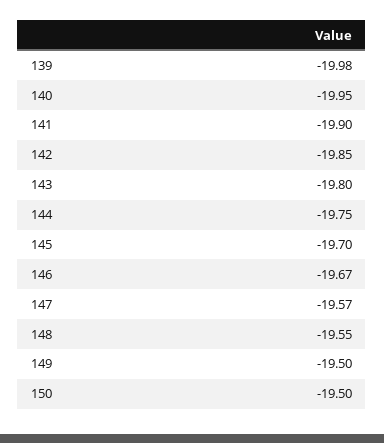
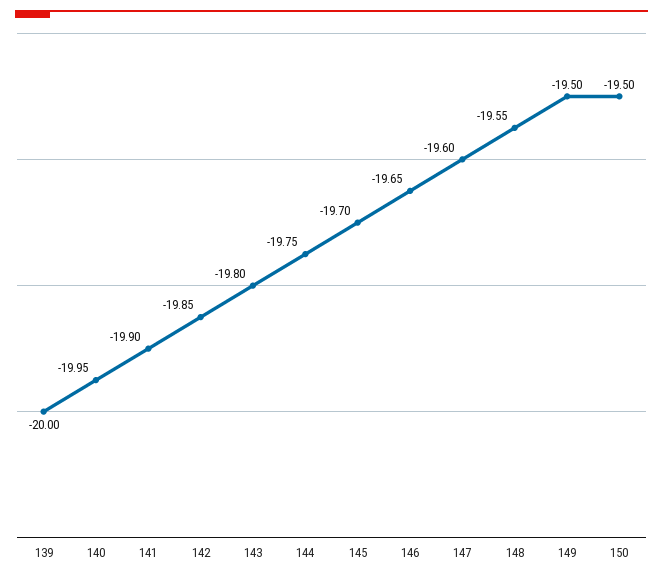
  {
-   "139": -19.98,
+   "139": -20,
    "140": -19.95,
    "141": -19.9,
    "142": -19.85,
    "143": -19.8,
    "144": -19.75,
    "145": -19.7,
-   "146": -19.67,
+   "146": -19.65,
-   "147": -19.57,
+   "147": -19.6,
    "148": -19.55,
    "149": -19.5,
    "150": -19.5
  }

